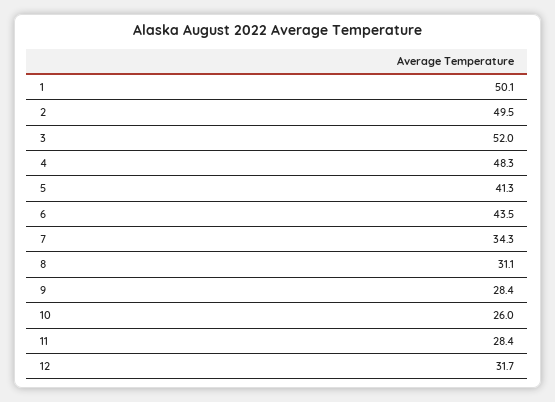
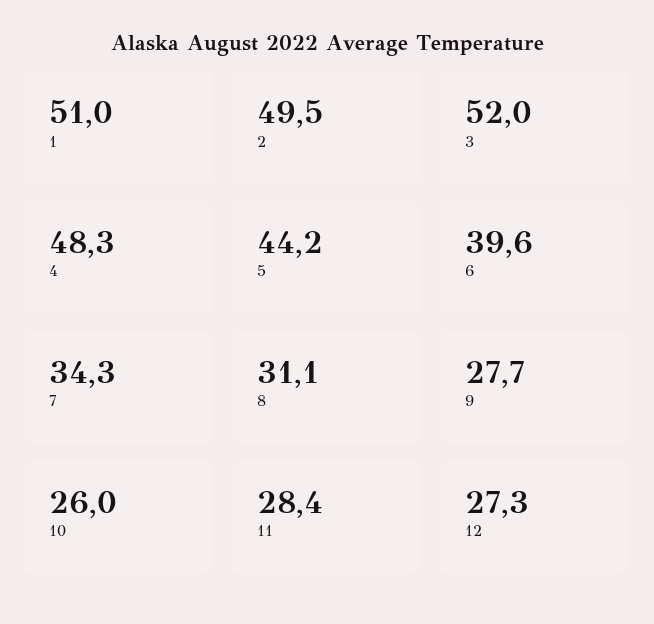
  {
-   "1": 50.1,
+   "1": 51,
    "2": 49.5,
    "3": 52,
    "4": 48.3,
-   "5": 41.3,
+   "5": 44.2,
-   "6": 43.5,
+   "6": 39.6,
    "7": 34.3,
    "8": 31.1,
-   "9": 28.4,
+   "9": 27.7,
    "10": 26,
    "11": 28.4,
-   "12": 31.7
+   "12": 27.3
  }

